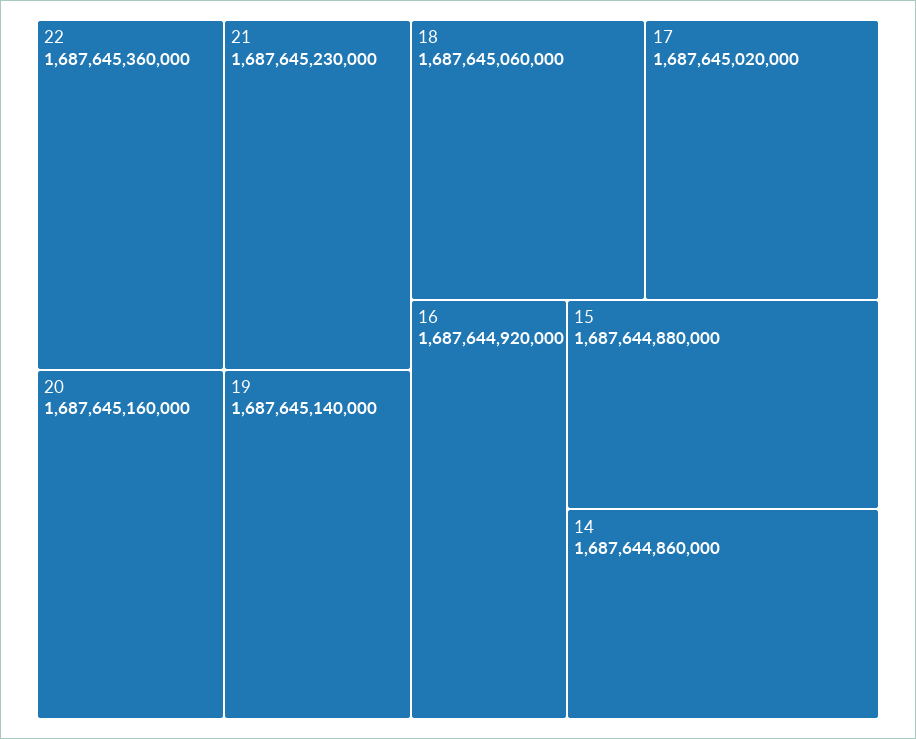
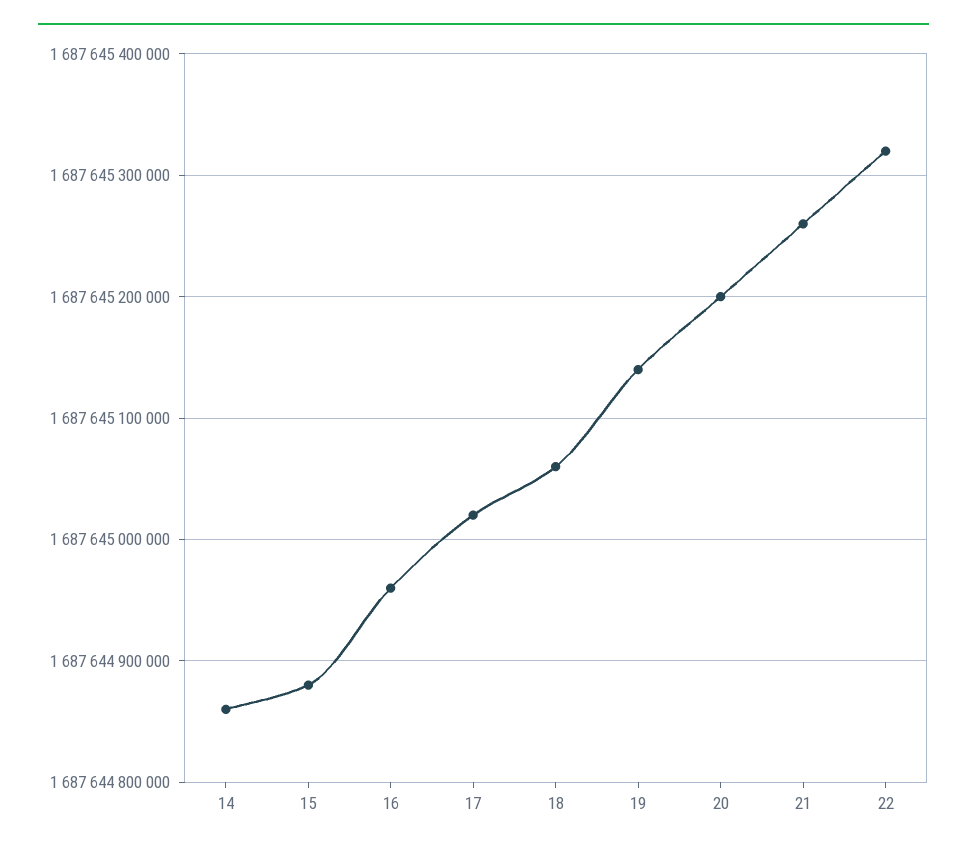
  {
-   "22": 1687645360000,
+   "22": 1687645320000,
-   "21": 1687645230000,
+   "21": 1687645260000,
-   "20": 1687645160000,
+   "20": 1687645200000,
    "19": 1687645140000,
    "18": 1687645060000,
    "17": 1687645020000,
-   "16": 1687644920000,
+   "16": 1687644960000,
    "15": 1687644880000,
    "14": 1687644860000
  }

